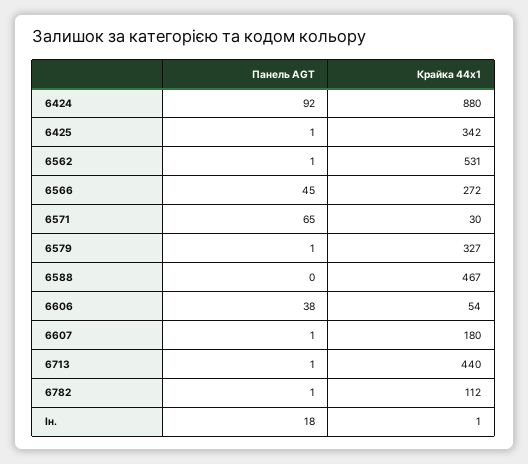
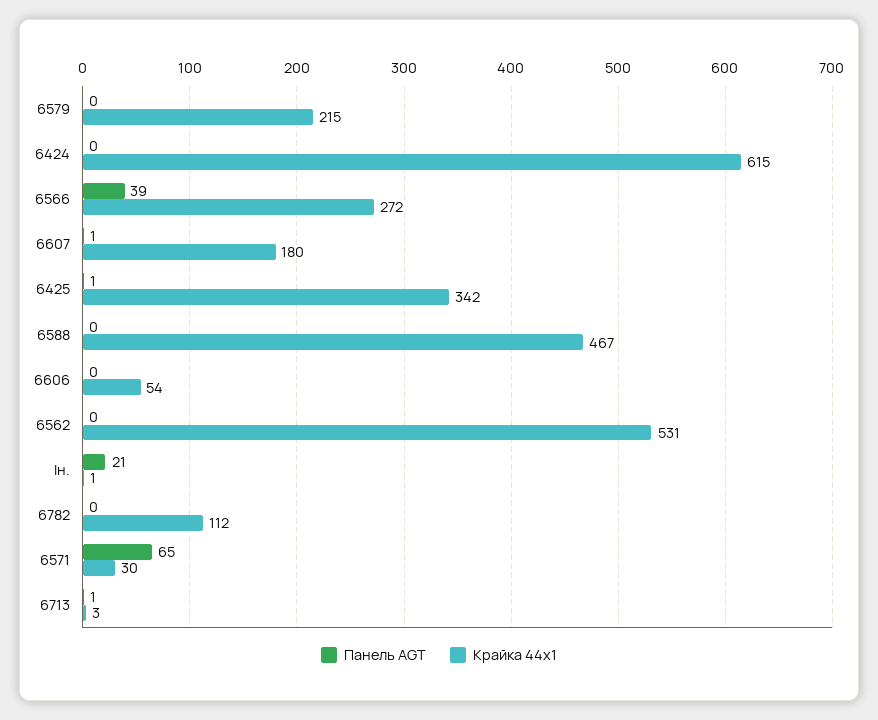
  {
    "Панель AGT": {
-     "6424": 92,
+     "6424": 0,
      "6425": 1,
-     "6562": 1,
+     "6562": 0,
-     "6566": 45,
+     "6566": 39,
      "6571": 65,
-     "6579": 1,
+     "6579": 0,
      "6588": 0,
-     "6606": 38,
+     "6606": 0,
      "6607": 1,
      "6713": 1,
-     "6782": 1,
+     "6782": 0,
-     "Ін.": 18
+     "Ін.": 21
    },
    "Крайка 44x1": {
-     "6424": 880,
+     "6424": 615,
      "6425": 342,
      "6562": 531,
      "6566": 272,
      "6571": 30,
-     "6579": 327,
+     "6579": 215,
      "6588": 467,
      "6606": 54,
      "6607": 180,
-     "6713": 440,
+     "6713": 3,
      "6782": 112,
      "Ін.": 1
    }
  }

